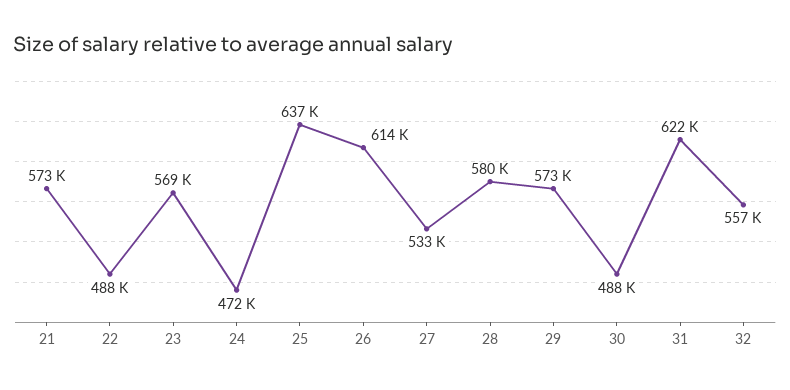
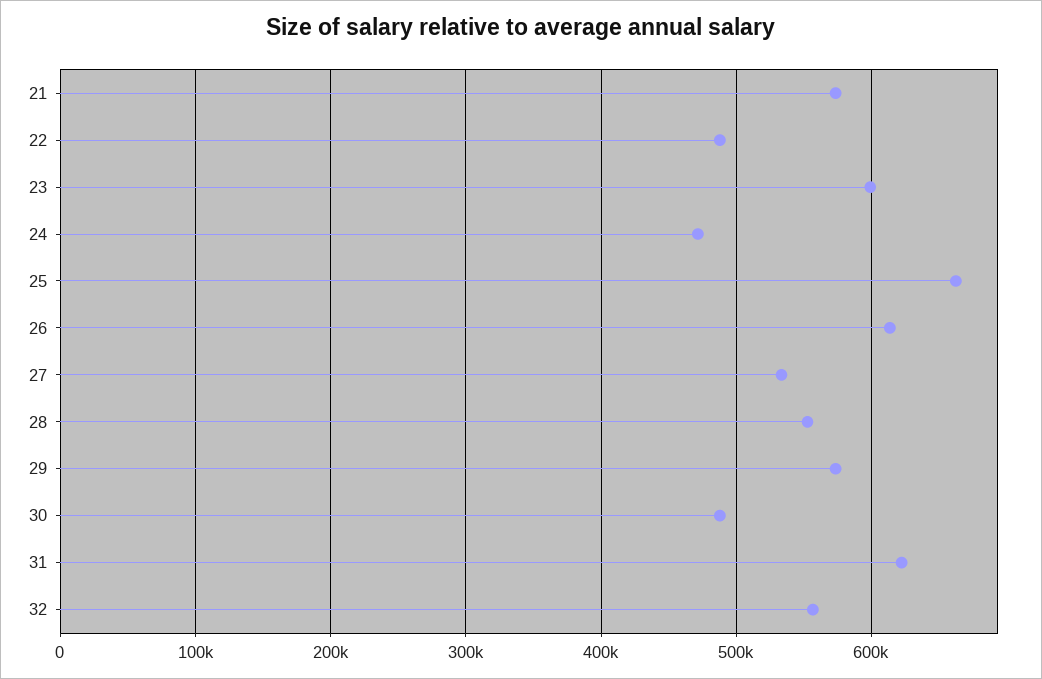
  {
    "21": 573000,
    "22": 488000,
-   "23": 569000,
+   "23": 600000,
    "24": 472000,
-   "25": 637000,
+   "25": 660000,
    "26": 614000,
    "27": 533000,
-   "28": 580000,
+   "28": 550000,
    "29": 573000,
    "30": 488000,
    "31": 622000,
    "32": 557000
  }

